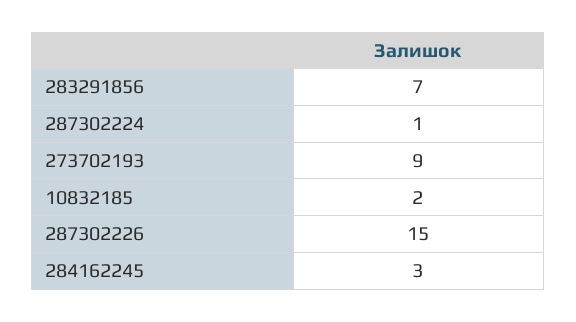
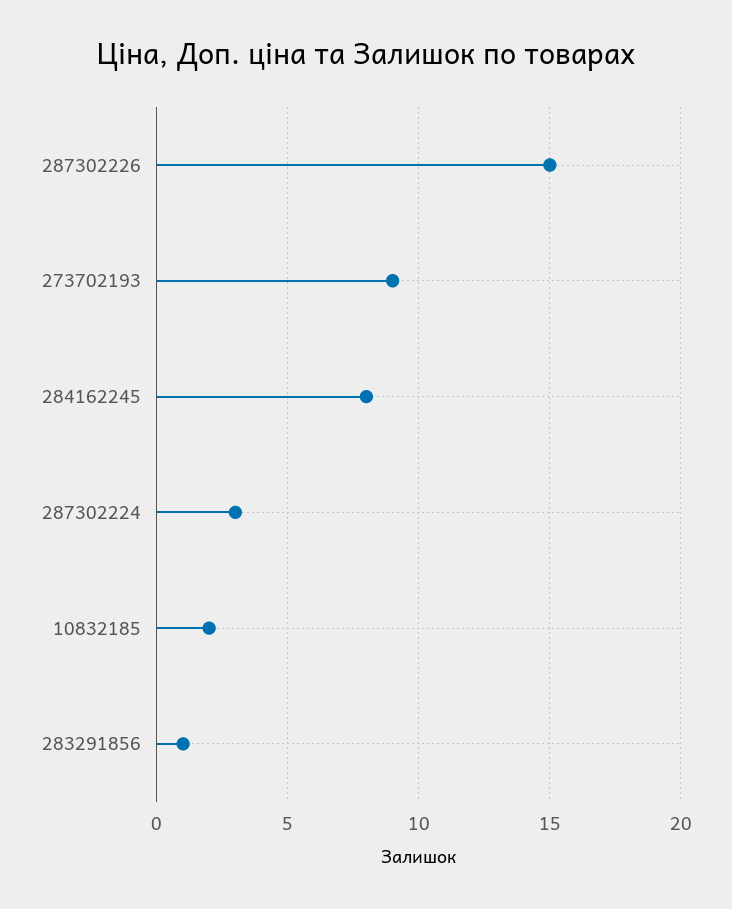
  {
-   "283291856": 7,
+   "283291856": 1,
-   "287302224": 1,
+   "287302224": 3,
    "273702193": 9,
    "10832185": 2,
    "287302226": 15,
-   "284162245": 3
+   "284162245": 8
  }

